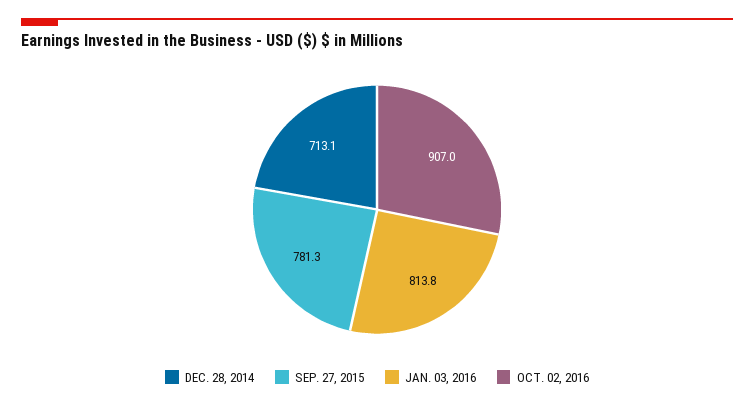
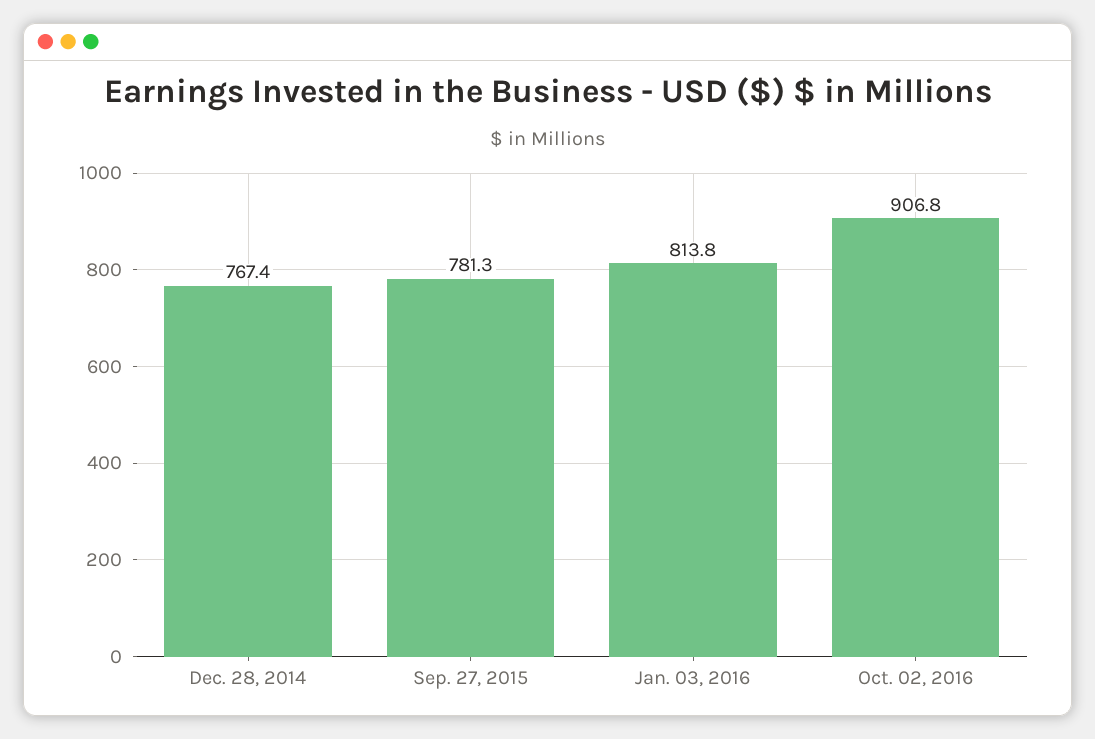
  {
-   "DEC. 28, 2014": 713.1,
+   "DEC. 28, 2014": 767.4,
    "SEP. 27, 2015": 781.3,
    "JAN. 03, 2016": 813.8,
-   "OCT. 02, 2016": 907
+   "OCT. 02, 2016": 906.8
  }

